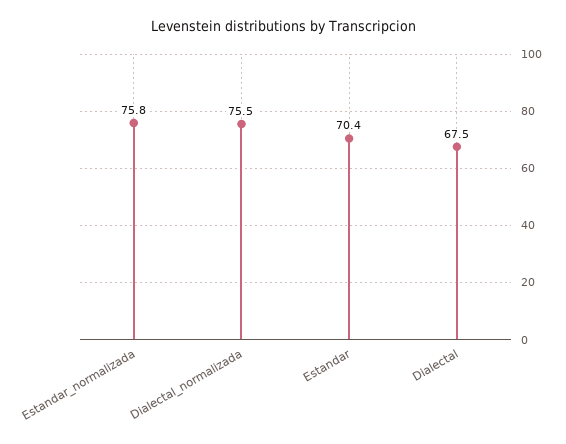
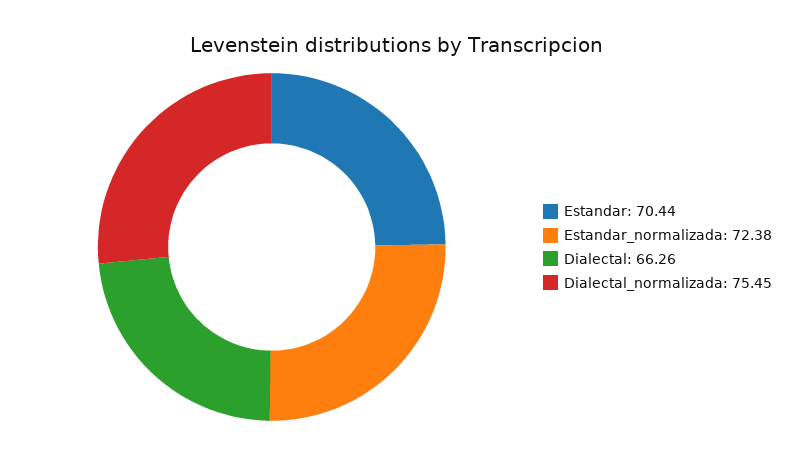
  {
-   "Estandar_normalizada": 75.8,
+   "Estandar_normalizada": 72.38,
    "Dialectal_normalizada": 75.45,
    "Estandar": 70.44,
-   "Dialectal": 67.5
+   "Dialectal": 66.26
  }

